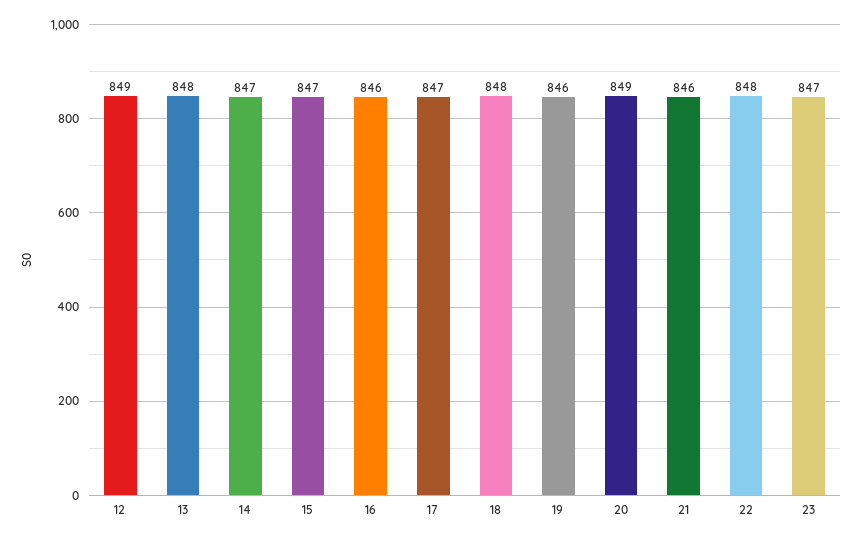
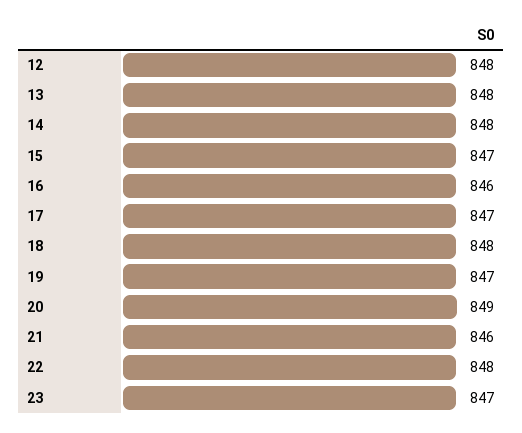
  {
-   "12": 849,
+   "12": 848,
    "13": 848,
-   "14": 847,
+   "14": 848,
    "15": 847,
    "16": 846,
    "17": 847,
    "18": 848,
-   "19": 846,
+   "19": 847,
    "20": 849,
    "21": 846,
    "22": 848,
    "23": 847
  }

